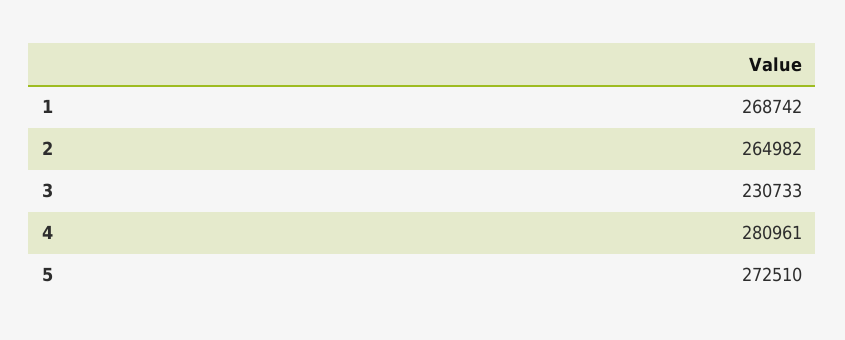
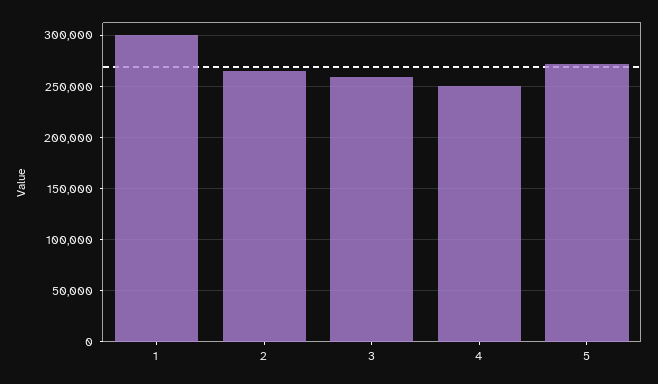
  {
-   "1": 268742,
+   "1": 300000,
    "2": 264982,
-   "3": 230733,
+   "3": 260000,
-   "4": 280961,
+   "4": 250000,
    "5": 272510
  }

